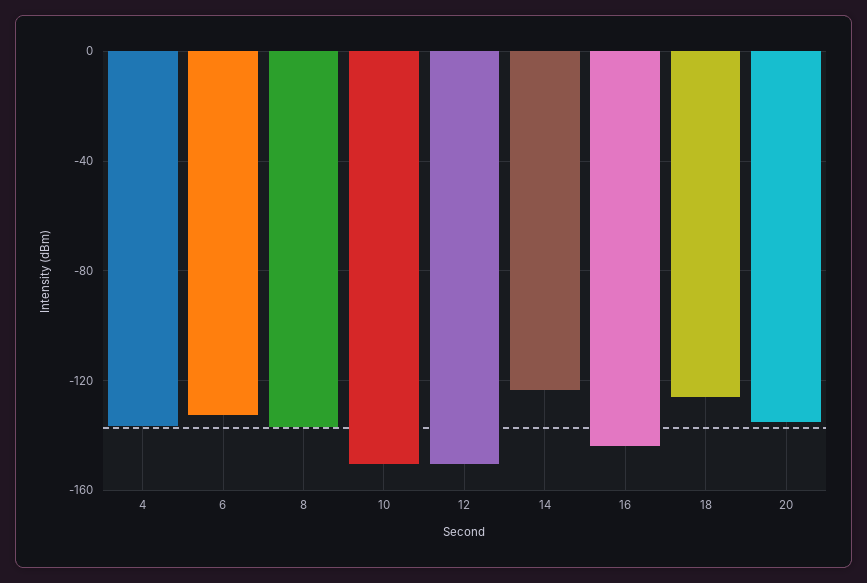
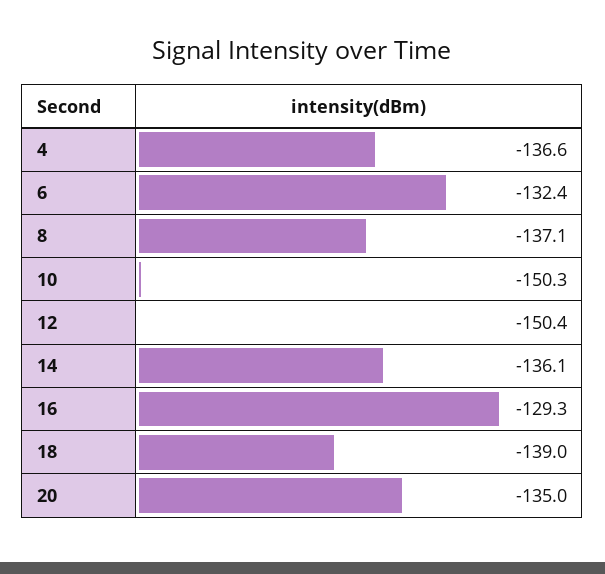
  {
    "4": -136.6,
    "6": -132.4,
    "8": -137.1,
    "10": -150.3,
    "12": -150.4,
-   "14": -125,
+   "14": -136.1,
-   "16": -145,
+   "16": -129.3,
-   "18": -125,
+   "18": -139,
    "20": -135
  }

